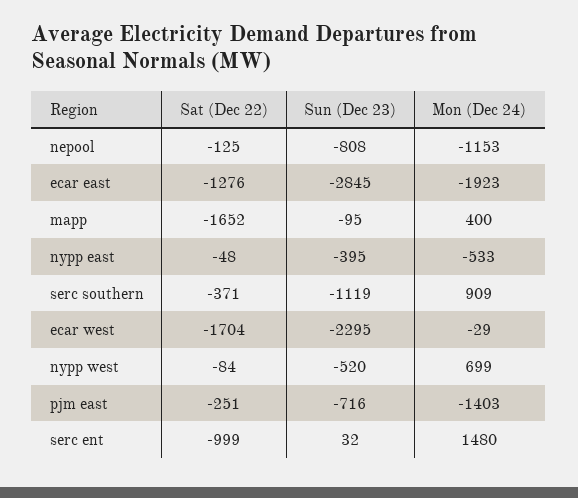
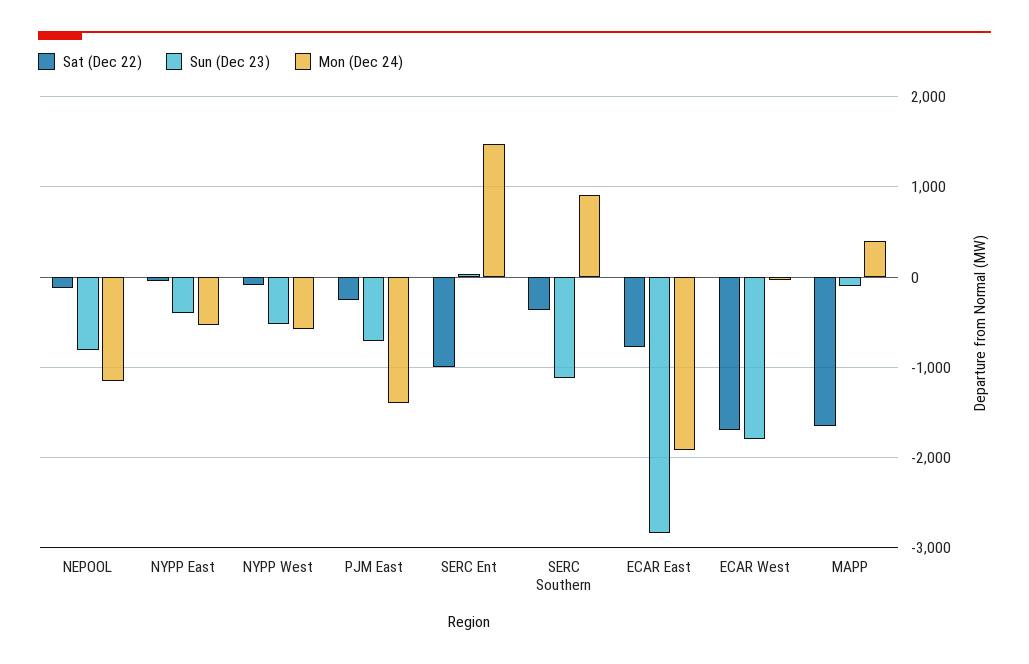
  {
    "Sat (Dec 22)": {
      "nepool": -125,
-     "ecar east": -1276,
+     "ecar east": -800,
      "mapp": -1652,
      "nypp east": -48,
      "serc southern": -371,
      "ecar west": -1704,
      "nypp west": -84,
      "pjm east": -251,
      "serc ent": -999
    },
    "Sun (Dec 23)": {
      "nepool": -808,
      "ecar east": -2845,
      "mapp": -95,
      "nypp east": -395,
      "serc southern": -1119,
-     "ecar west": -2295,
+     "ecar west": -1800,
      "nypp west": -520,
      "pjm east": -716,
      "serc ent": 32
    },
    "Mon (Dec 24)": {
      "nepool": -1153,
      "ecar east": -1923,
      "mapp": 400,
      "nypp east": -533,
      "serc southern": 909,
      "ecar west": -29,
-     "nypp west": 699,
+     "nypp west": -600,
      "pjm east": -1403,
      "serc ent": 1480
    }
  }

